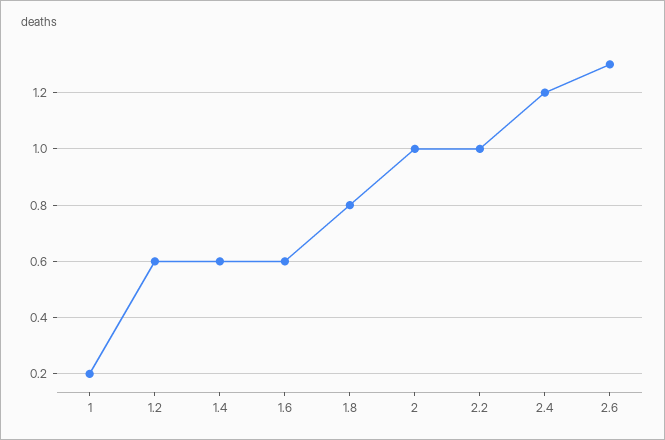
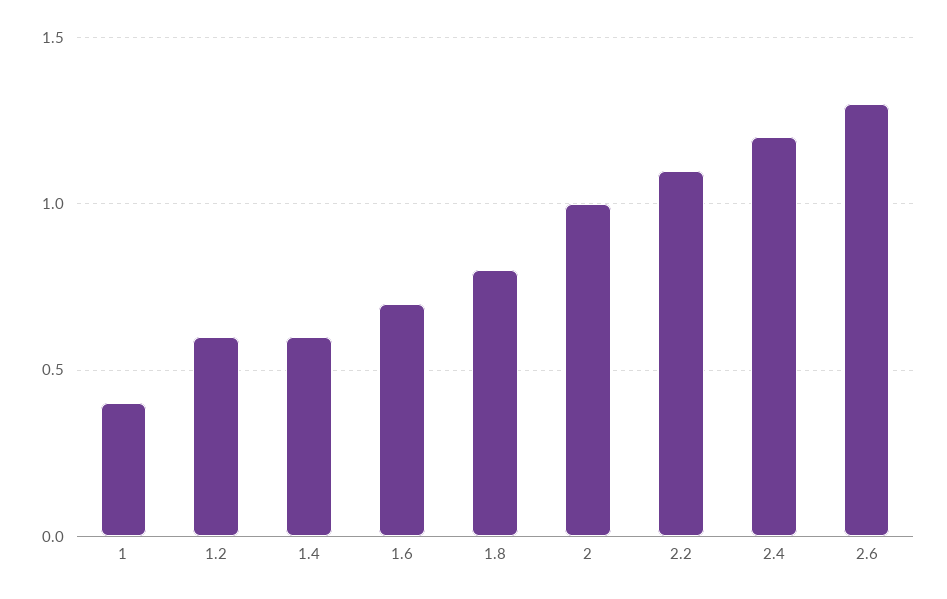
  {
-   "1": 0.2,
+   "1": 0.4,
    "1.2": 0.6,
    "1.4": 0.6,
-   "1.6": 0.6,
+   "1.6": 0.7,
    "1.8": 0.8,
    "2": 1,
-   "2.2": 1,
+   "2.2": 1.1,
    "2.4": 1.2,
    "2.6": 1.3
  }

